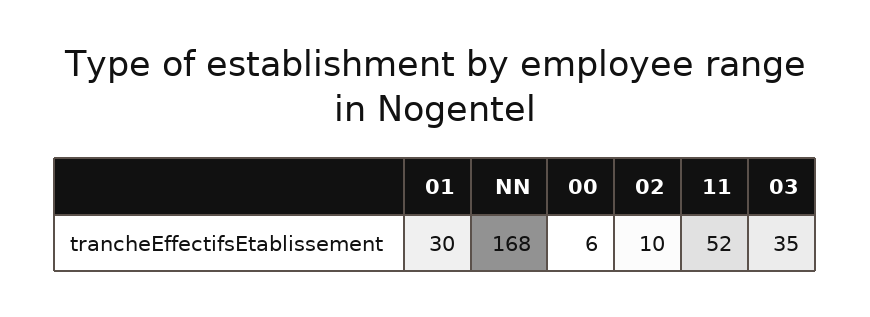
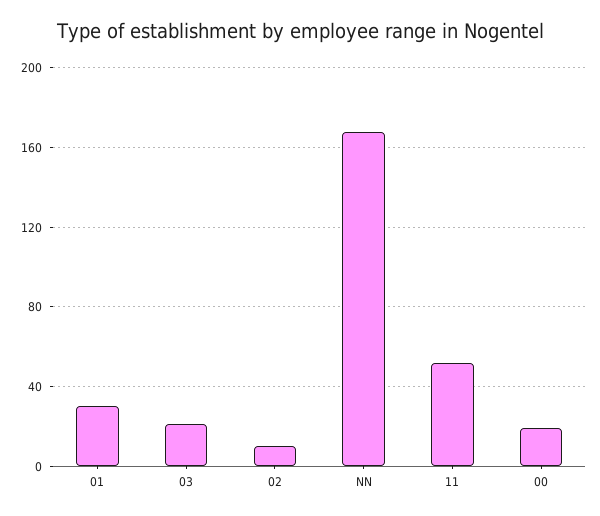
  {
    "01": 30,
    "NN": 168,
-   "00": 6,
+   "00": 20,
    "02": 10,
    "11": 52,
-   "03": 35
+   "03": 20
  }

